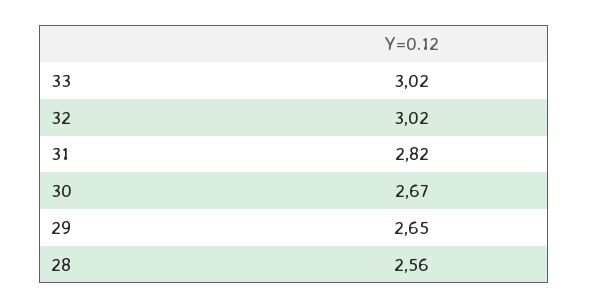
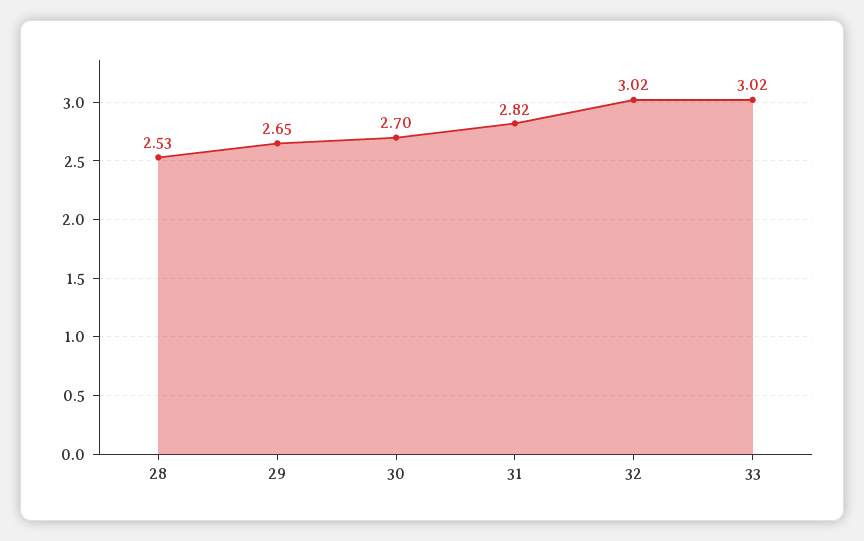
  {
    "33": 3.02,
    "32": 3.02,
    "31": 2.82,
-   "30": 2.67,
+   "30": 2.7,
    "29": 2.65,
-   "28": 2.56
+   "28": 2.53
  }

